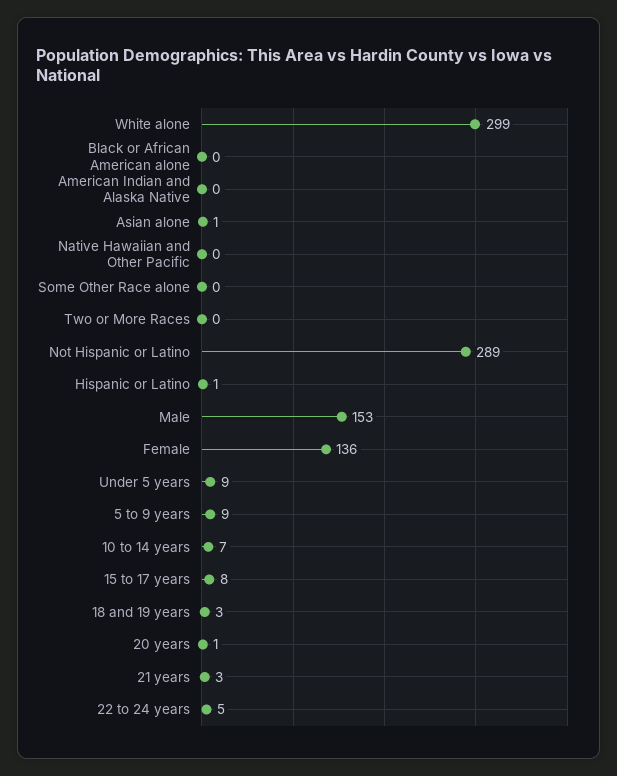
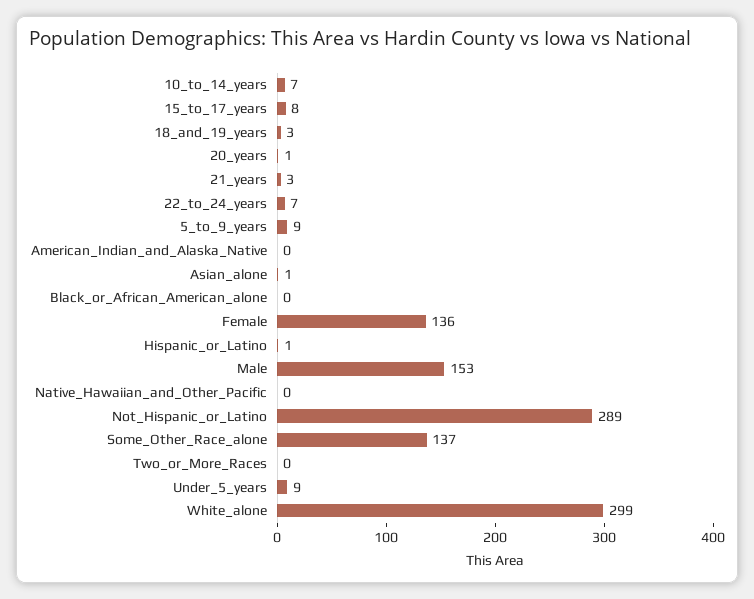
  {
    "White alone": 299,
    "Black or African American alone": 0,
    "American Indian and Alaska Native": 0,
    "Asian alone": 1,
    "Native Hawaiian and Other Pacific": 0,
-   "Some Other Race alone": 0,
+   "Some Other Race alone": 137,
    "Two or More Races": 0,
    "Not Hispanic or Latino": 289,
    "Hispanic or Latino": 1,
    "Male": 153,
    "Female": 136,
    "Under 5 years": 9,
    "5 to 9 years": 9,
    "10 to 14 years": 7,
    "15 to 17 years": 8,
    "18 and 19 years": 3,
    "20 years": 1,
    "21 years": 3,
-   "22 to 24 years": 5
+   "22 to 24 years": 7
  }

